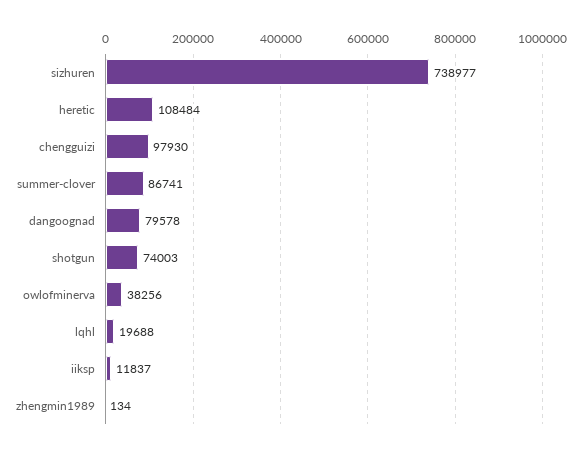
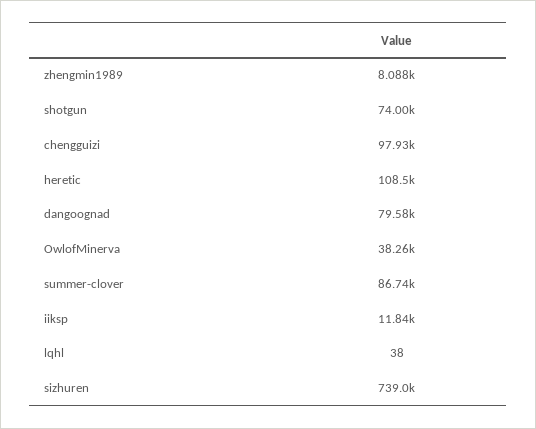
  {
    "sizhuren": 738977,
    "heretic": 108484,
    "chengguizi": 97930,
    "summer-clover": 86741,
    "dangoognad": 79578,
    "shotgun": 74003,
    "owlofminerva": 38256,
-   "lqhl": 19688,
+   "lqhl": 38,
    "iiksp": 11837,
-   "zhengmin1989": 134
+   "zhengmin1989": 8088
  }

